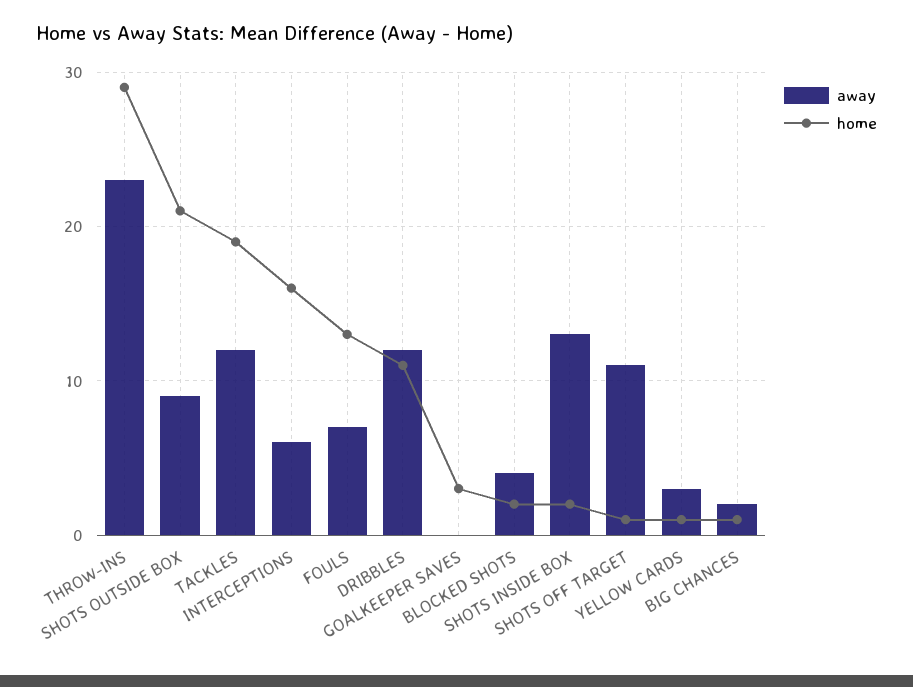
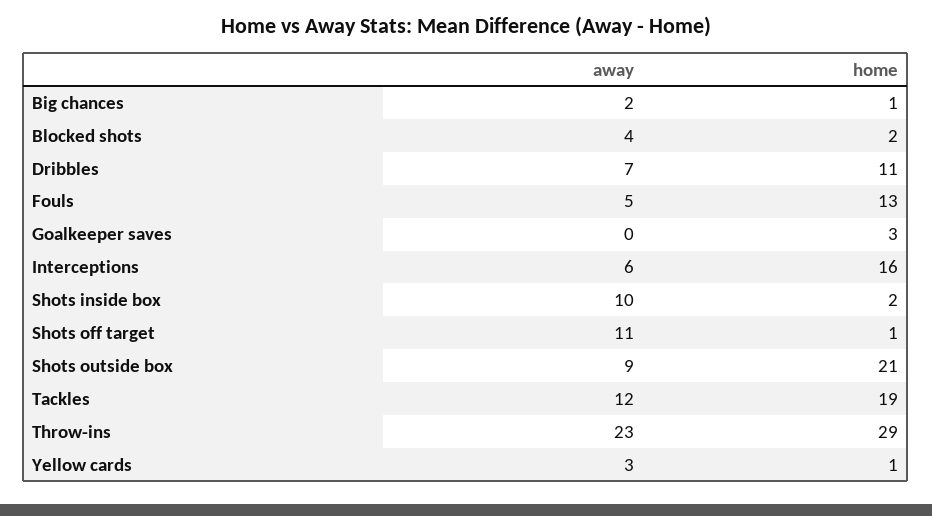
  {
    "away": {
      "THROW-INS": 23,
      "SHOTS OUTSIDE BOX": 9,
      "TACKLES": 12,
      "INTERCEPTIONS": 6,
-     "FOULS": 7,
+     "FOULS": 5,
-     "DRIBBLES": 12,
+     "DRIBBLES": 7,
      "GOALKEEPER SAVES": 0,
      "BLOCKED SHOTS": 4,
-     "SHOTS INSIDE BOX": 13,
+     "SHOTS INSIDE BOX": 10,
      "SHOTS OFF TARGET": 11,
      "YELLOW CARDS": 3,
      "BIG CHANCES": 2
    },
    "home": {
      "THROW-INS": 29,
      "SHOTS OUTSIDE BOX": 21,
      "TACKLES": 19,
      "INTERCEPTIONS": 16,
      "FOULS": 13,
      "DRIBBLES": 11,
      "GOALKEEPER SAVES": 3,
      "BLOCKED SHOTS": 2,
      "SHOTS INSIDE BOX": 2,
      "SHOTS OFF TARGET": 1,
      "YELLOW CARDS": 1,
      "BIG CHANCES": 1
    }
  }

